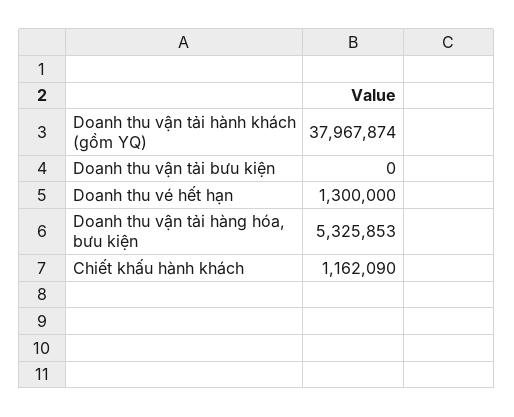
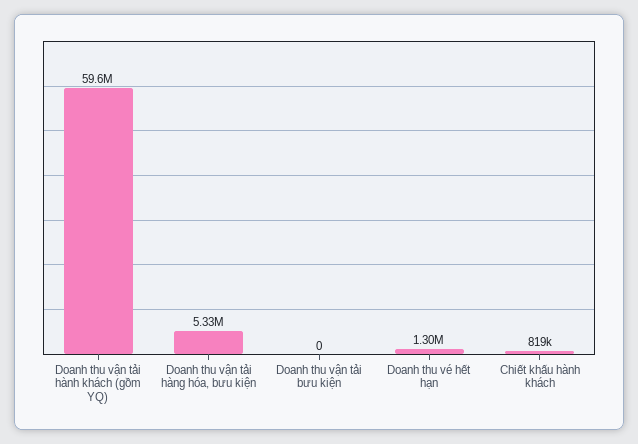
  {
-   "Doanh thu vận tải hành khách (gồm YQ)": 37967874,
+   "Doanh thu vận tải hành khách (gồm YQ)": 59600000,
    "Doanh thu vận tải bưu kiện": 0,
    "Doanh thu vé hết hạn": 1300000,
    "Doanh thu vận tải hàng hóa, bưu kiện": 5325853,
-   "Chiết khấu hành khách": 1162090
+   "Chiết khấu hành khách": 819000
  }

